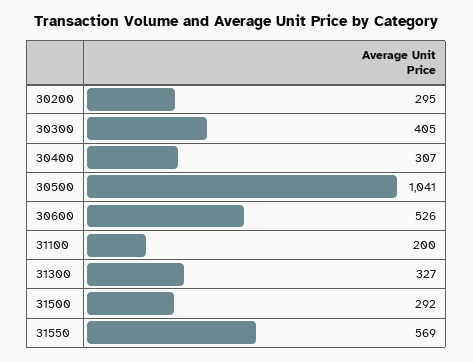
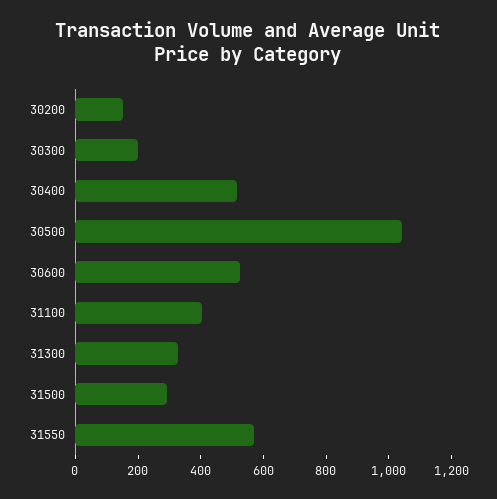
  {
-   "30200": 295,
+   "30200": 150,
-   "30300": 405,
+   "30300": 200,
-   "30400": 307,
+   "30400": 500,
    "30500": 1041,
    "30600": 526,
-   "31100": 200,
+   "31100": 400,
    "31300": 327,
    "31500": 292,
    "31550": 569
  }

